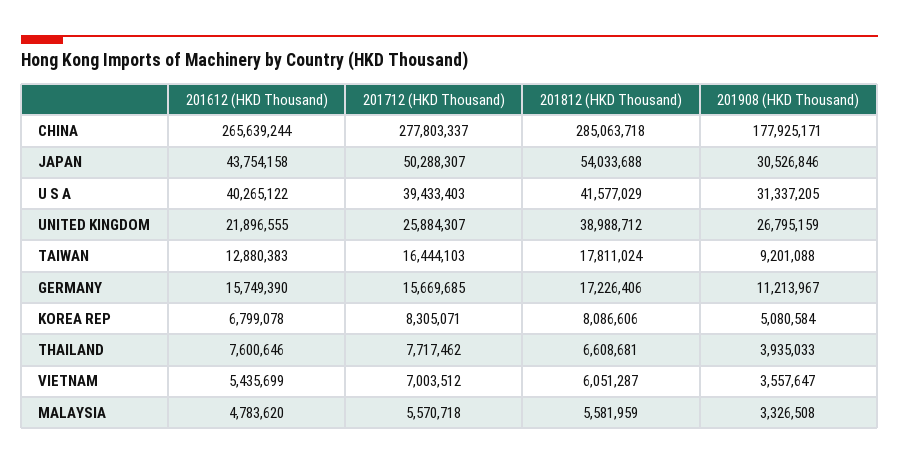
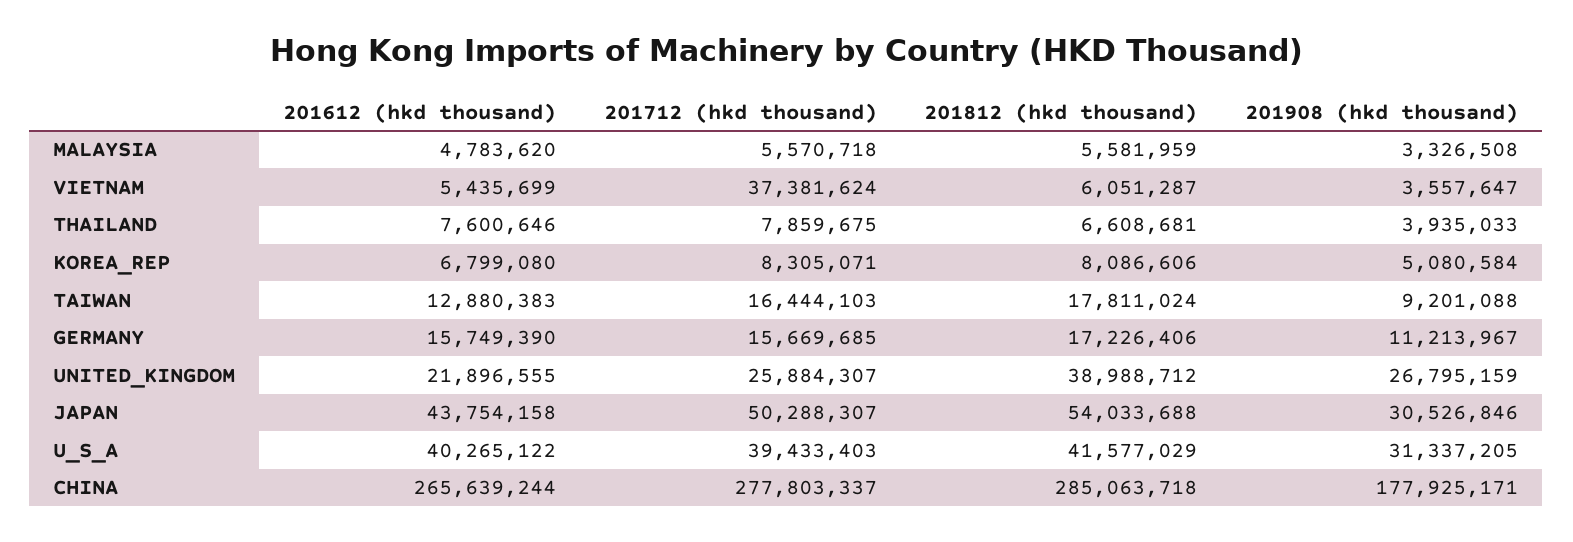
  {
    "201612 (HKD Thousand)": {
      "CHINA": 265639244,
      "JAPAN": 43754158,
      "U S A": 40265122,
      "UNITED KINGDOM": 21896555,
      "TAIWAN": 12880383,
      "GERMANY": 15749390,
-     "KOREA REP": 6799078,
+     "KOREA REP": 6799080,
      "THAILAND": 7600646,
      "VIETNAM": 5435699,
      "MALAYSIA": 4783620
    },
    "201712 (HKD Thousand)": {
      "CHINA": 277803337,
      "JAPAN": 50288307,
      "U S A": 39433403,
      "UNITED KINGDOM": 25884307,
      "TAIWAN": 16444103,
      "GERMANY": 15669685,
      "KOREA REP": 8305071,
-     "THAILAND": 7717462,
+     "THAILAND": 7859675,
-     "VIETNAM": 7003512,
+     "VIETNAM": 37381624,
      "MALAYSIA": 5570718
    },
    "201812 (HKD Thousand)": {
      "CHINA": 285063718,
      "JAPAN": 54033688,
      "U S A": 41577029,
      "UNITED KINGDOM": 38988712,
      "TAIWAN": 17811024,
      "GERMANY": 17226406,
      "KOREA REP": 8086606,
      "THAILAND": 6608681,
      "VIETNAM": 6051287,
      "MALAYSIA": 5581959
    },
    "201908 (HKD Thousand)": {
      "CHINA": 177925171,
      "JAPAN": 30526846,
      "U S A": 31337205,
      "UNITED KINGDOM": 26795159,
      "TAIWAN": 9201088,
      "GERMANY": 11213967,
      "KOREA REP": 5080584,
      "THAILAND": 3935033,
      "VIETNAM": 3557647,
      "MALAYSIA": 3326508
    }
  }

